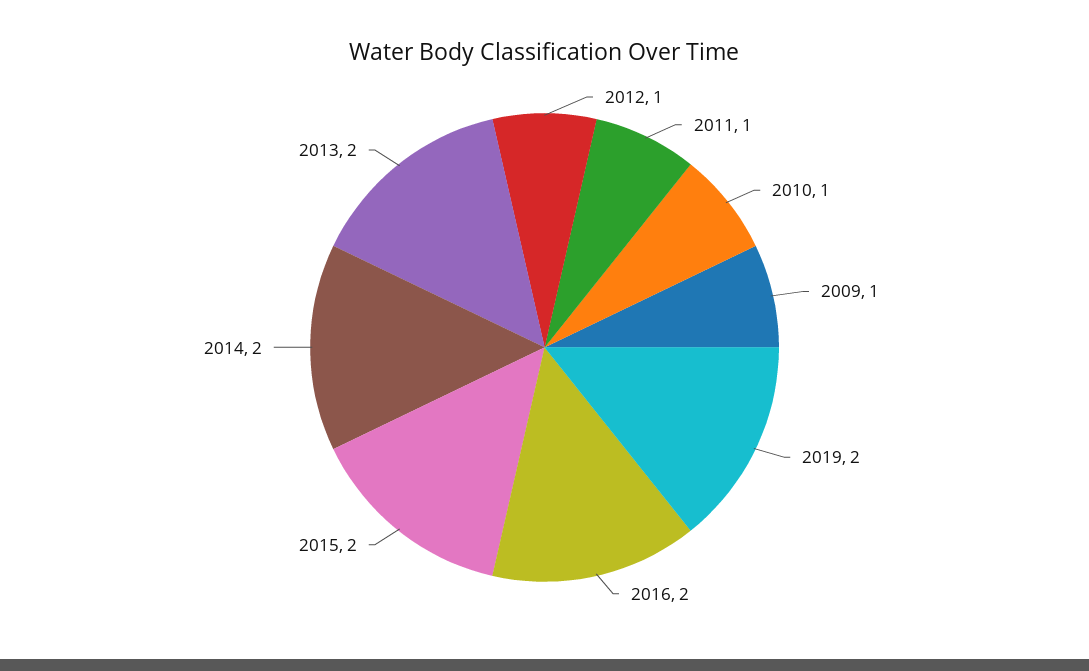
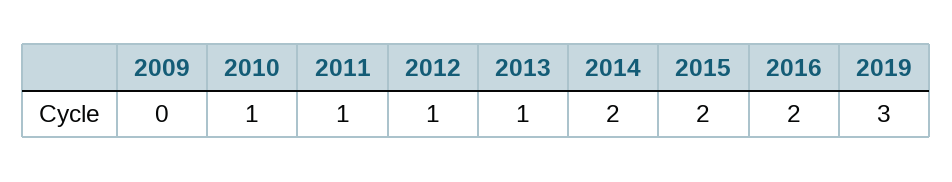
  {
    "2012": 1,
    "2011": 1,
    "2010": 1,
-   "2009": 1,
+   "2009": 0,
-   "2019": 2,
+   "2019": 3,
    "2016": 2,
    "2015": 2,
    "2014": 2,
-   "2013": 2
+   "2013": 1
  }

